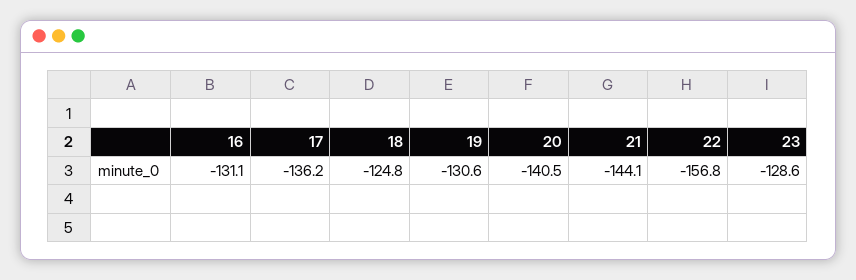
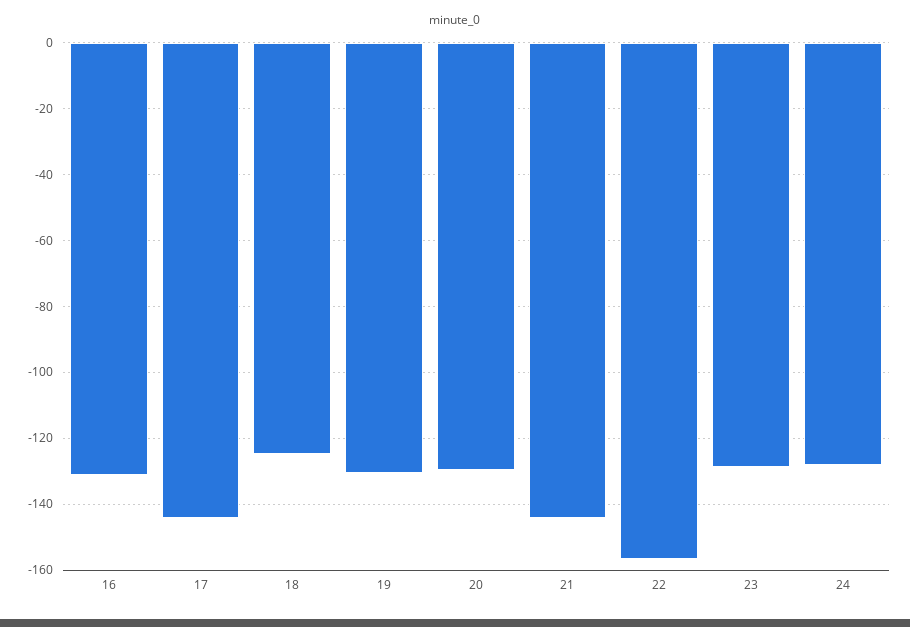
  {
    "16": -131.1,
-   "17": -136.2,
+   "17": -144,
    "18": -124.8,
    "19": -130.6,
-   "20": -140.5,
+   "20": -130,
    "21": -144.1,
    "22": -156.8,
-   "23": -128.6
+   "23": -128.6,
+   "24": -128
  }

